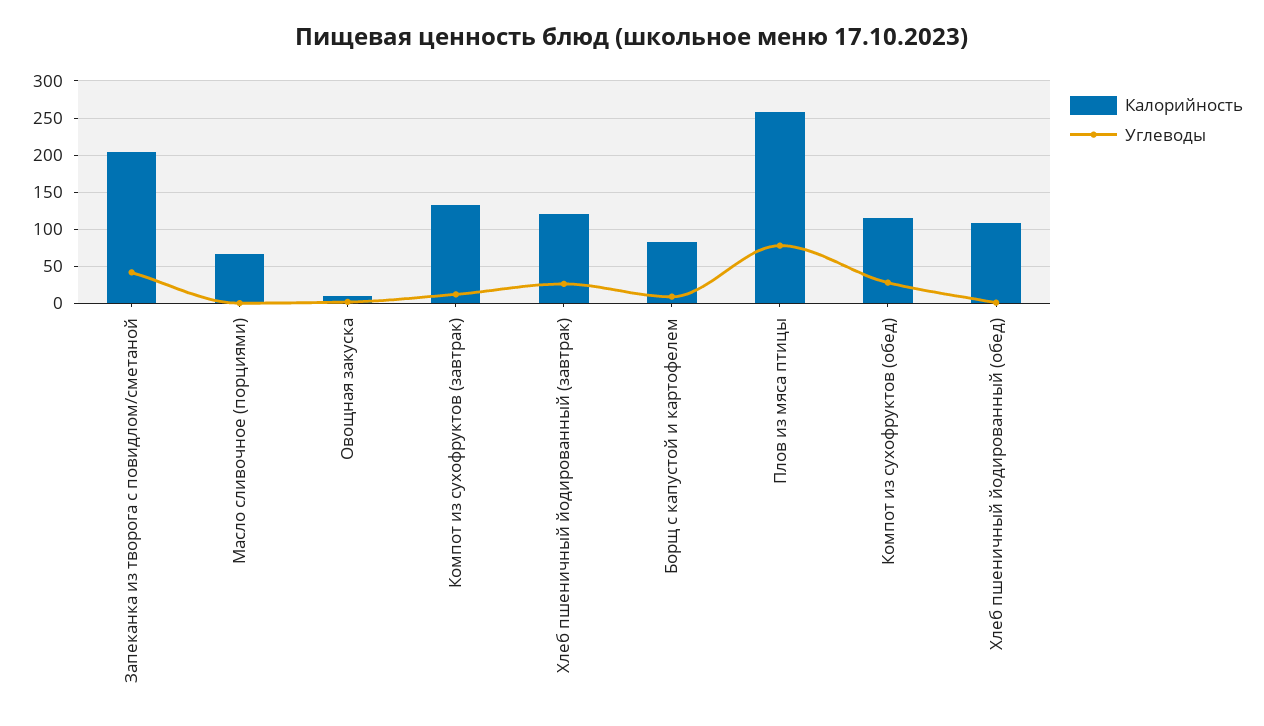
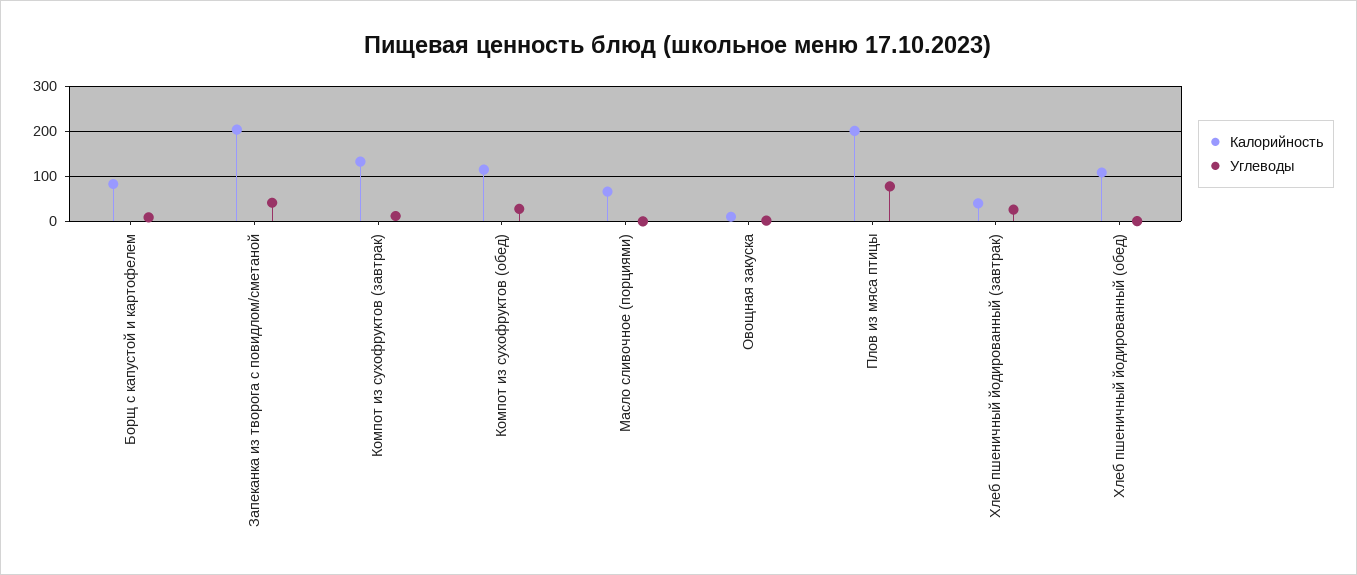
  {
    "Калорийность": {
      "Запеканка из творога с повидлом/сметаной": 200,
      "Масло сливочное (порциями)": 70,
      "Овощная закуска": 10,
      "Компот из сухофруктов (завтрак)": 130,
-     "Хлеб пшеничный йодированный (завтрак)": 120,
+     "Хлеб пшеничный йодированный (завтрак)": 40,
      "Борщ с капустой и картофелем": 80,
-     "Плов из мяса птицы": 260,
+     "Плов из мяса птицы": 200,
      "Компот из сухофруктов (обед)": 120,
      "Хлеб пшеничный йодированный (обед)": 110
    },
    "Углеводы": {
      "Запеканка из творога с повидлом/сметаной": 40,
      "Масло сливочное (порциями)": 0,
      "Овощная закуска": 0,
      "Компот из сухофруктов (завтрак)": 10,
      "Хлеб пшеничный йодированный (завтрак)": 30,
      "Борщ с капустой и картофелем": 10,
      "Плов из мяса птицы": 80,
      "Компот из сухофруктов (обед)": 30,
      "Хлеб пшеничный йодированный (обед)": 0
    }
  }

